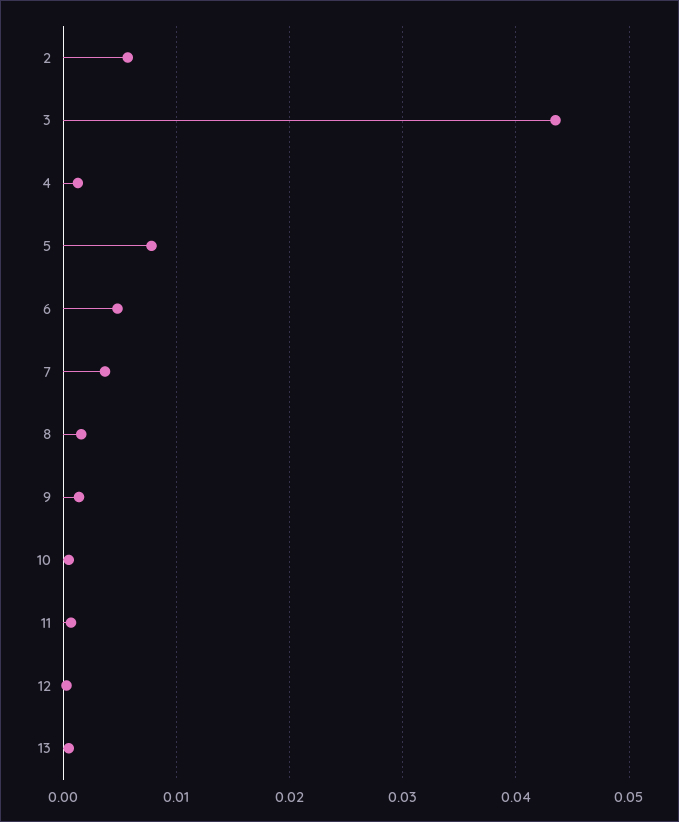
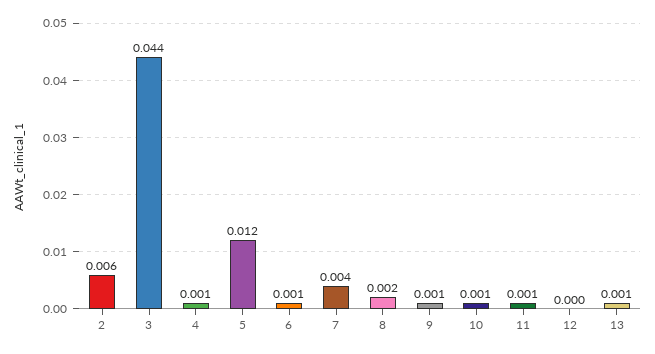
  {
    "2": 0.006,
    "3": 0.044,
    "4": 0.001,
-   "5": 0.008,
+   "5": 0.012,
-   "6": 0.005,
+   "6": 0.001,
    "7": 0.004,
    "8": 0.002,
    "9": 0.001,
    "10": 0.001,
    "11": 0.001,
    "12": 0,
    "13": 0.001
  }

